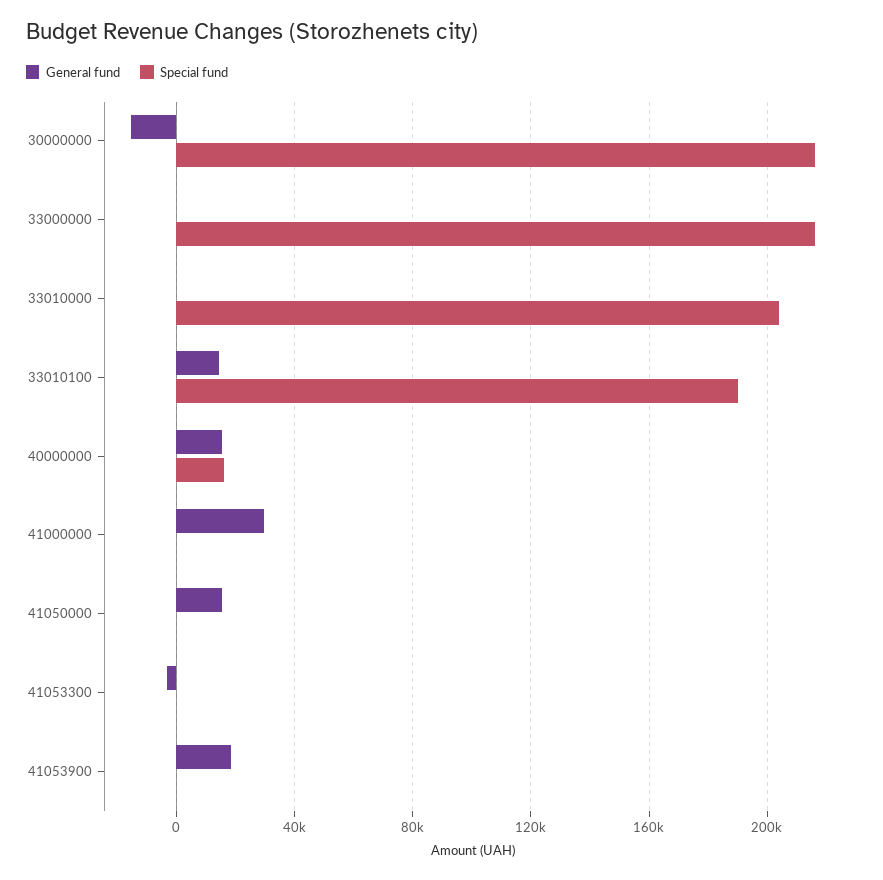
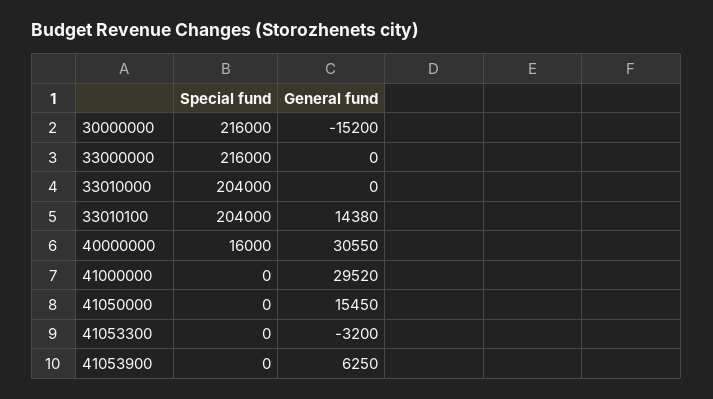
  {
    "General fund": {
      "30000000": -15200,
      "33000000": 0,
      "33010000": 0,
      "33010100": 14380,
-     "40000000": 15000,
+     "40000000": 30550,
      "41000000": 29520,
      "41050000": 15450,
      "41053300": -3200,
-     "41053900": 20000
+     "41053900": 6250
    },
    "Special fund": {
      "30000000": 216000,
      "33000000": 216000,
      "33010000": 204000,
-     "33010100": 190000,
+     "33010100": 204000,
      "40000000": 16000,
      "41000000": 0,
      "41050000": 0,
      "41053300": 0,
      "41053900": 0
    }
  }

